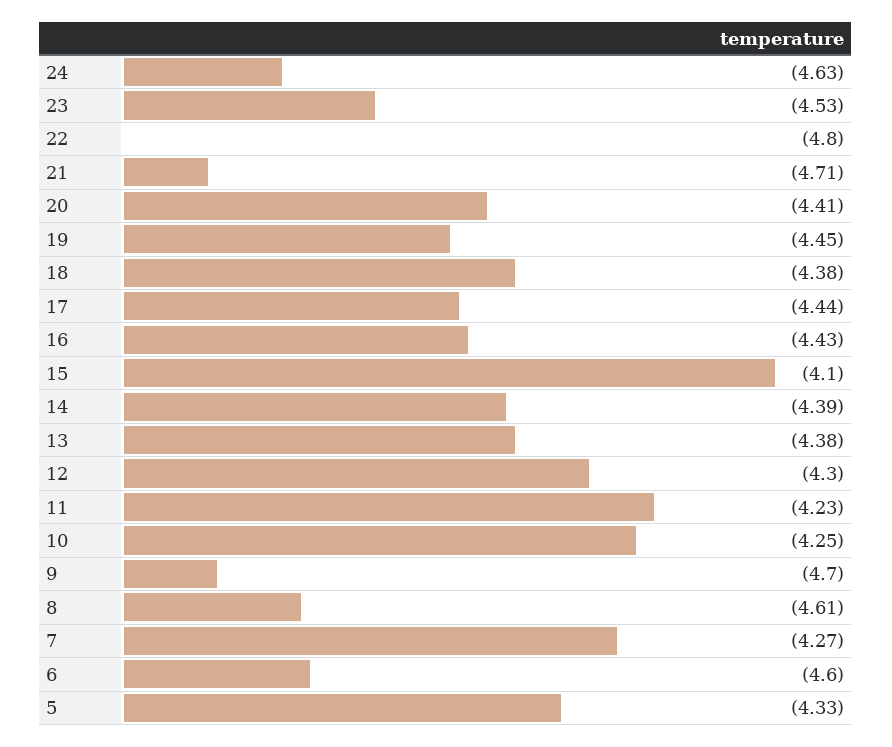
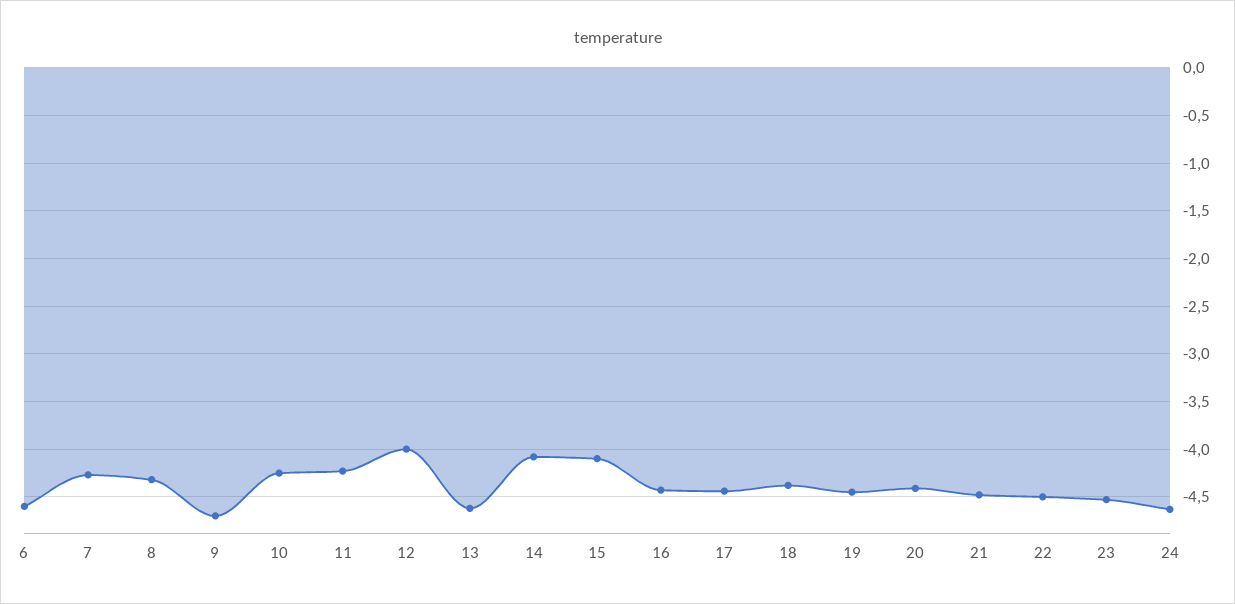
  {
    "24": -4.63,
    "23": -4.53,
-   "22": -4.8,
+   "22": -4.5,
-   "21": -4.71,
+   "21": -4.5,
    "20": -4.41,
    "19": -4.45,
    "18": -4.38,
    "17": -4.44,
    "16": -4.43,
    "15": -4.1,
-   "14": -4.39,
+   "14": -4.1,
-   "13": -4.38,
+   "13": -4.6,
-   "12": -4.3,
+   "12": -4,
    "11": -4.23,
    "10": -4.25,
    "9": -4.7,
-   "8": -4.61,
+   "8": -4.3,
    "7": -4.27,
-   "6": -4.6,
+   "6": -4.6
-   "5": -4.33
  }

